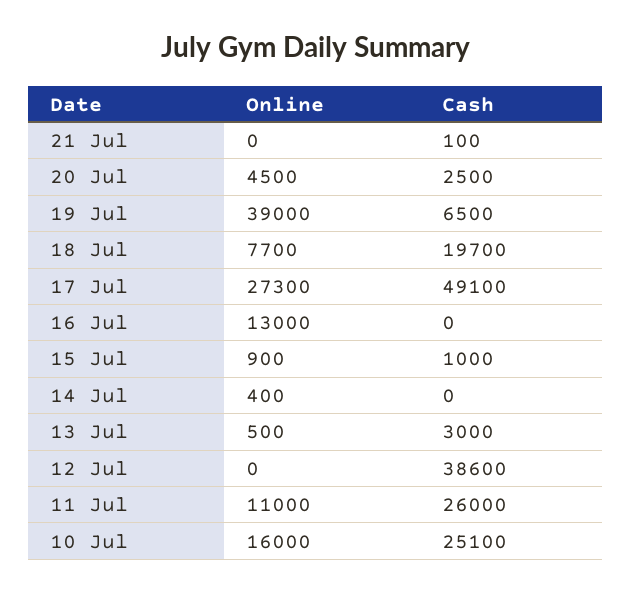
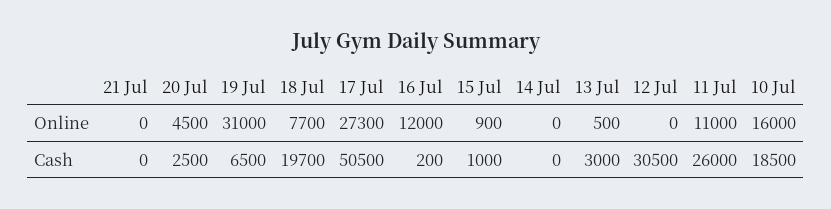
  {
    "Online": {
      "21 Jul": 0,
      "20 Jul": 4500,
-     "19 Jul": 39000,
+     "19 Jul": 31000,
      "18 Jul": 7700,
      "17 Jul": 27300,
-     "16 Jul": 13000,
+     "16 Jul": 12000,
      "15 Jul": 900,
-     "14 Jul": 400,
+     "14 Jul": 0,
      "13 Jul": 500,
      "12 Jul": 0,
      "11 Jul": 11000,
      "10 Jul": 16000
    },
    "Cash": {
-     "21 Jul": 100,
+     "21 Jul": 0,
      "20 Jul": 2500,
      "19 Jul": 6500,
      "18 Jul": 19700,
-     "17 Jul": 49100,
+     "17 Jul": 50500,
-     "16 Jul": 0,
+     "16 Jul": 200,
      "15 Jul": 1000,
      "14 Jul": 0,
      "13 Jul": 3000,
-     "12 Jul": 38600,
+     "12 Jul": 30500,
      "11 Jul": 26000,
-     "10 Jul": 25100
+     "10 Jul": 18500
    }
  }

